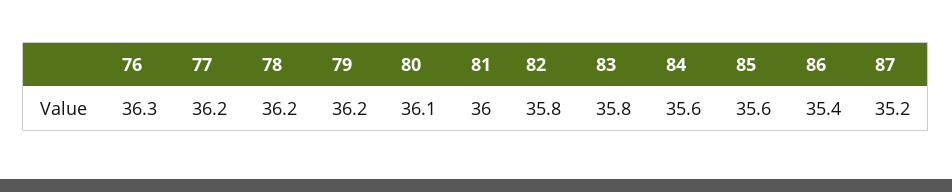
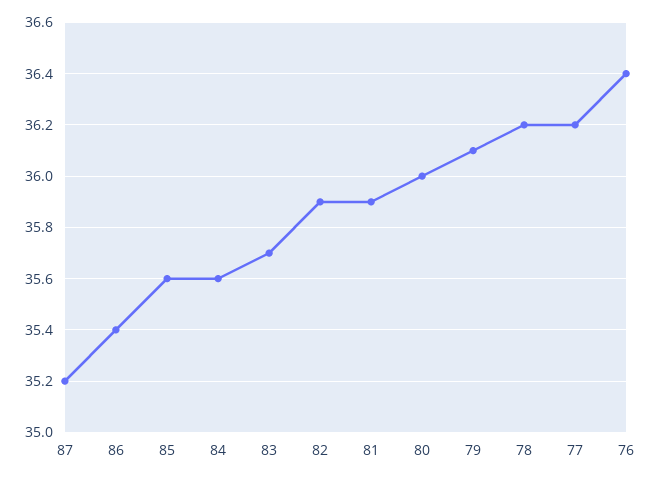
  {
-   "76": 36.3,
+   "76": 36.4,
    "77": 36.2,
    "78": 36.2,
-   "79": 36.2,
+   "79": 36.1,
-   "80": 36.1,
+   "80": 36,
-   "81": 36,
+   "81": 35.9,
-   "82": 35.8,
+   "82": 35.9,
-   "83": 35.8,
+   "83": 35.7,
    "84": 35.6,
    "85": 35.6,
    "86": 35.4,
    "87": 35.2
  }

